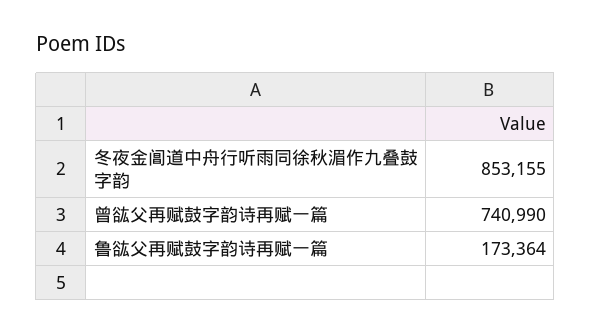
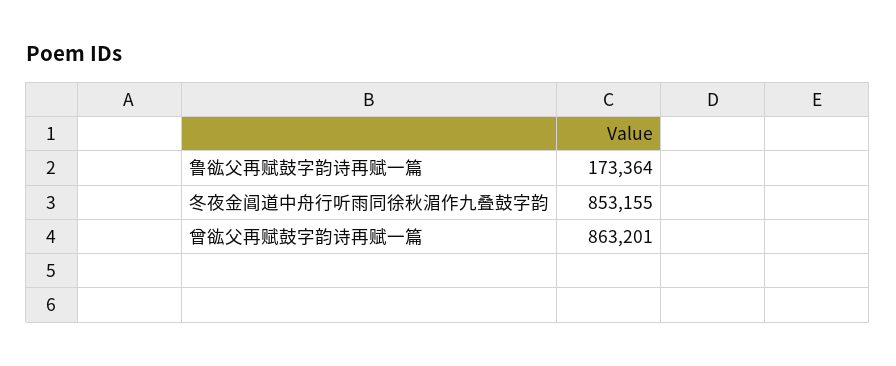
  {
    "冬夜金阊道中舟行听雨同徐秋湄作九叠鼓字韵": 853155,
-   "曾谹父再赋鼓字韵诗再赋一篇": 740990,
+   "曾谹父再赋鼓字韵诗再赋一篇": 863201,
    "鲁谹父再赋鼓字韵诗再赋一篇": 173364
  }

